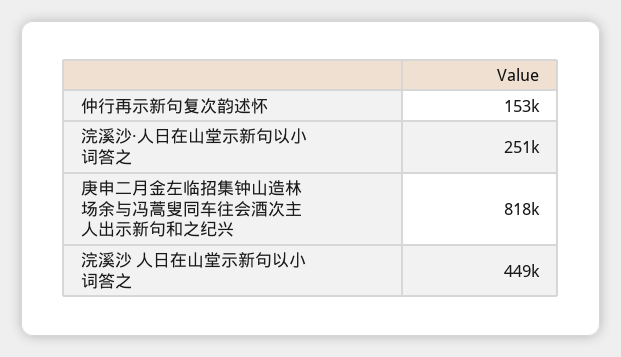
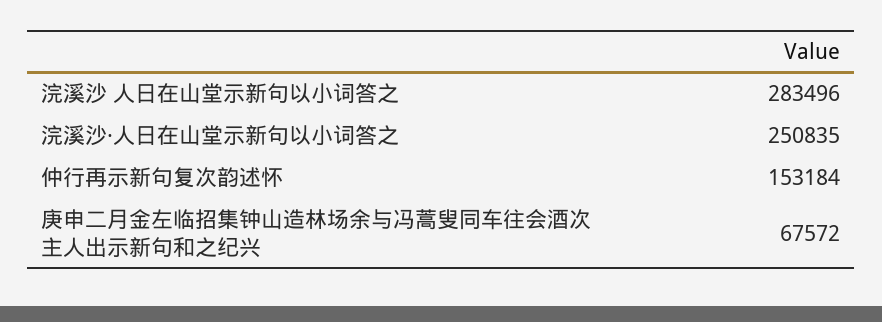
  {
    "仲行再示新句复次韵述怀": 153184,
    "浣溪沙·人日在山堂示新句以小词答之": 250835,
-   "庚申二月金左临招集钟山造林场余与冯蒿叟同车往会酒次主人出示新句和之纪兴": 818000,
+   "庚申二月金左临招集钟山造林场余与冯蒿叟同车往会酒次主人出示新句和之纪兴": 67572,
-   "浣溪沙 人日在山堂示新句以小词答之": 449000
+   "浣溪沙 人日在山堂示新句以小词答之": 283496
  }

